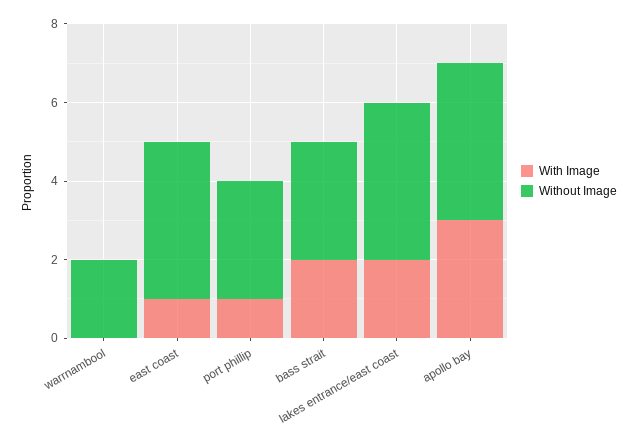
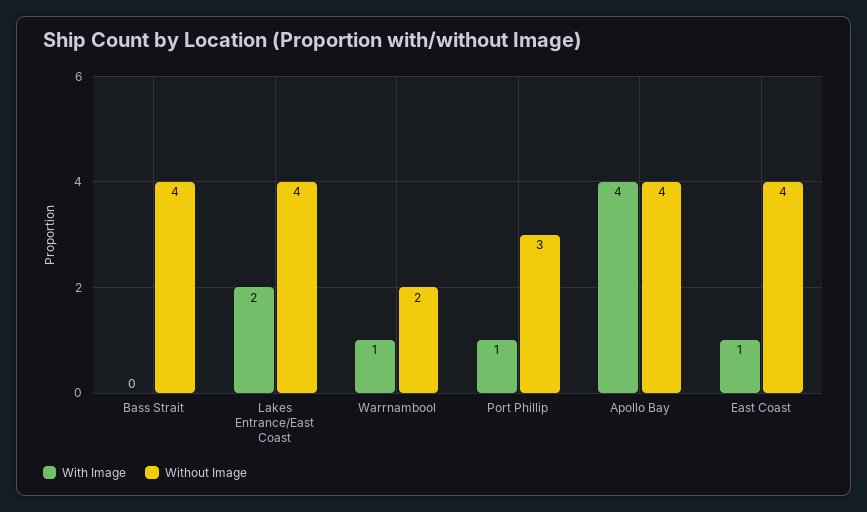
  {
    "With Image": {
-     "warrnambool": 0,
+     "warrnambool": 1,
      "east coast": 1,
      "port phillip": 1,
-     "bass strait": 2,
+     "bass strait": 0,
      "lakes entrance/east coast": 2,
-     "apollo bay": 3
+     "apollo bay": 4
    },
    "Without Image": {
      "warrnambool": 2,
      "east coast": 4,
      "port phillip": 3,
-     "bass strait": 3,
+     "bass strait": 4,
      "lakes entrance/east coast": 4,
      "apollo bay": 4
    }
  }

